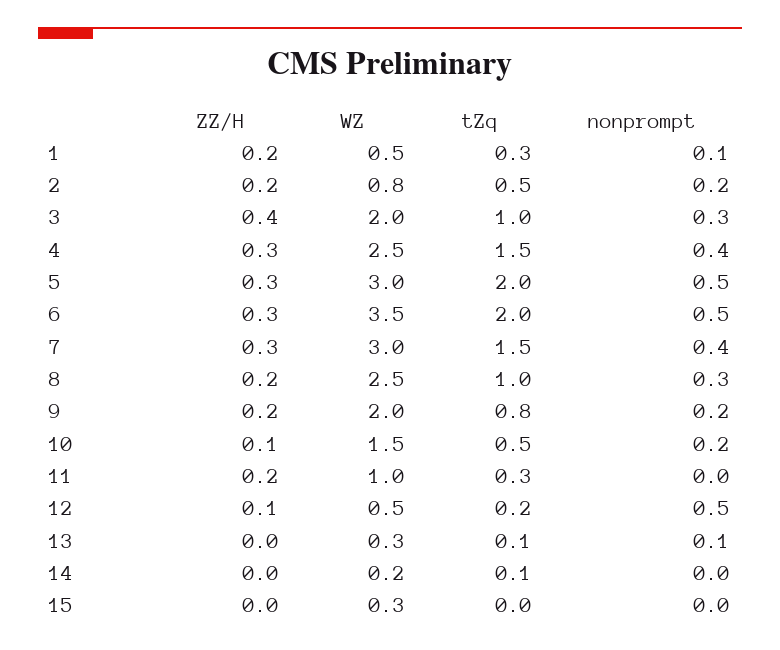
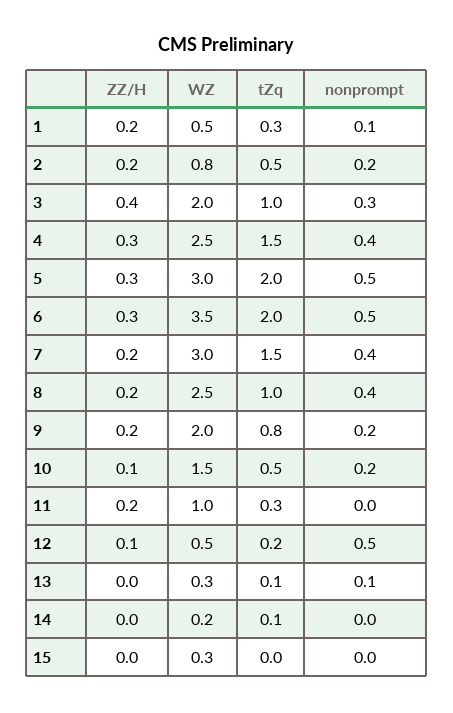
  {
    "ZZ/H": {
      "1": 0.2,
      "2": 0.2,
      "3": 0.4,
      "4": 0.3,
      "5": 0.3,
      "6": 0.3,
-     "7": 0.3,
+     "7": 0.2,
      "8": 0.2,
      "9": 0.2,
      "10": 0.1,
      "11": 0.2,
      "12": 0.1,
      "13": 0,
      "14": 0,
      "15": 0
    },
    "WZ": {
      "1": 0.5,
      "2": 0.8,
      "3": 2,
      "4": 2.5,
      "5": 3,
      "6": 3.5,
      "7": 3,
      "8": 2.5,
      "9": 2,
      "10": 1.5,
      "11": 1,
      "12": 0.5,
      "13": 0.3,
      "14": 0.2,
      "15": 0.3
    },
    "tZq": {
      "1": 0.3,
      "2": 0.5,
      "3": 1,
      "4": 1.5,
      "5": 2,
      "6": 2,
      "7": 1.5,
      "8": 1,
      "9": 0.8,
      "10": 0.5,
      "11": 0.3,
      "12": 0.2,
      "13": 0.1,
      "14": 0.1,
      "15": 0
    },
    "nonprompt": {
      "1": 0.1,
      "2": 0.2,
      "3": 0.3,
      "4": 0.4,
      "5": 0.5,
      "6": 0.5,
      "7": 0.4,
-     "8": 0.3,
+     "8": 0.4,
      "9": 0.2,
      "10": 0.2,
      "11": 0,
      "12": 0.5,
      "13": 0.1,
      "14": 0,
      "15": 0
    }
  }

